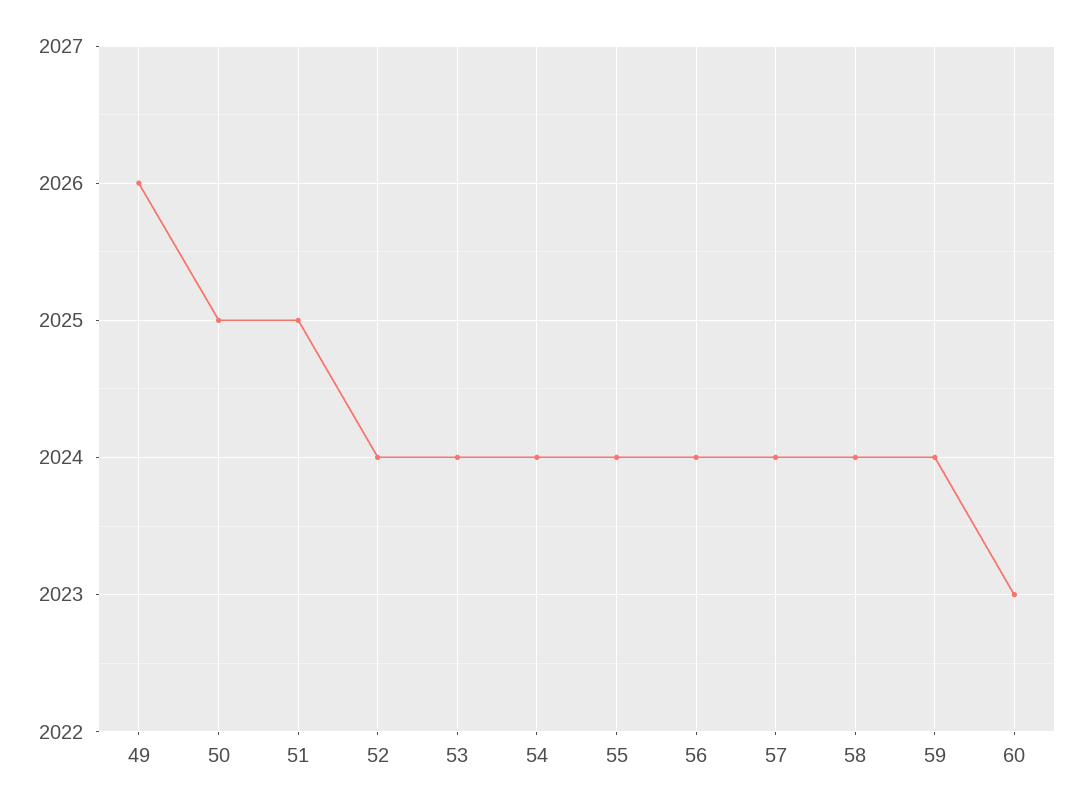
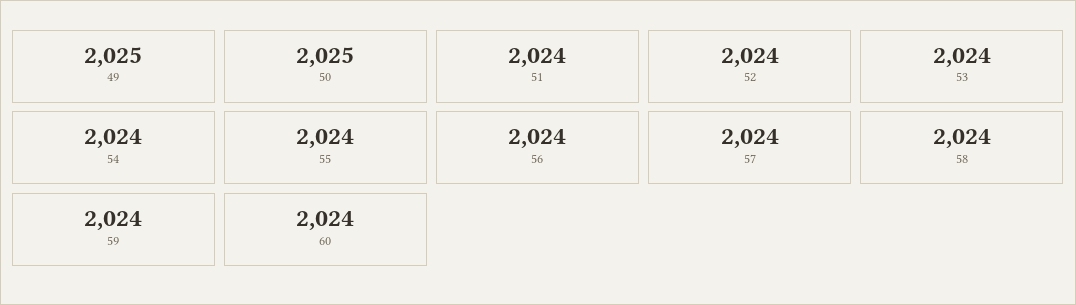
  {
-   "49": 2026,
+   "49": 2025,
    "50": 2025,
-   "51": 2025,
+   "51": 2024,
    "52": 2024,
    "53": 2024,
    "54": 2024,
    "55": 2024,
    "56": 2024,
    "57": 2024,
    "58": 2024,
    "59": 2024,
-   "60": 2023
+   "60": 2024
  }

